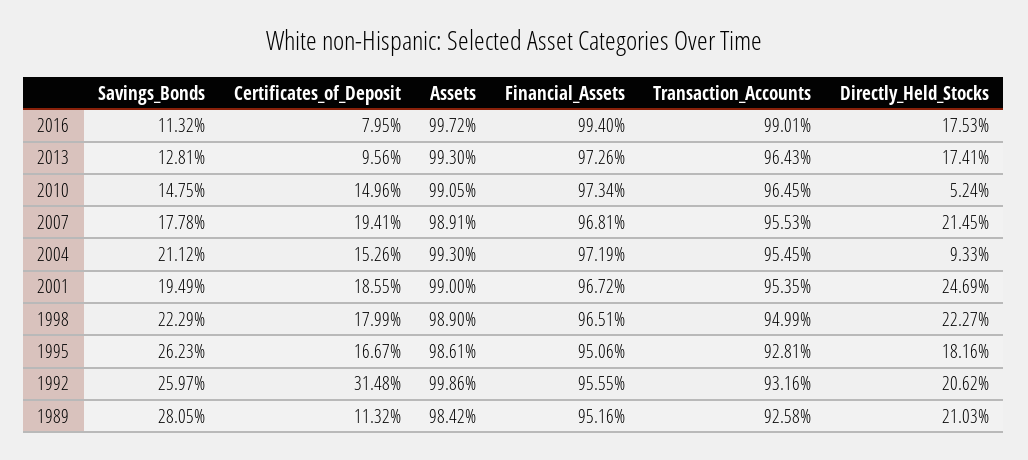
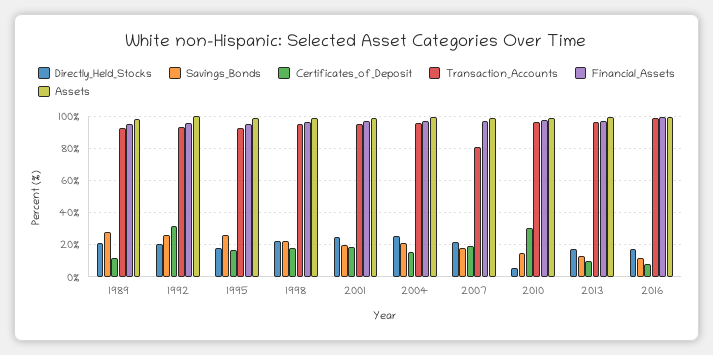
  {
    "Savings_Bonds": {
      "2016": 11.32,
      "2013": 12.81,
      "2010": 14.75,
      "2007": 17.78,
      "2004": 21.12,
      "2001": 19.49,
      "1998": 22.29,
      "1995": 26.23,
      "1992": 25.97,
      "1989": 28.05
    },
    "Certificates_of_Deposit": {
      "2016": 7.95,
      "2013": 9.56,
-     "2010": 14.96,
+     "2010": 30,
      "2007": 19.41,
      "2004": 15.26,
      "2001": 18.55,
      "1998": 17.99,
      "1995": 16.67,
      "1992": 31.48,
      "1989": 11.32
    },
    "Assets": {
      "2016": 99.72,
      "2013": 99.3,
      "2010": 99.05,
      "2007": 98.91,
      "2004": 99.3,
      "2001": 99,
      "1998": 98.9,
      "1995": 98.61,
      "1992": 99.86,
      "1989": 98.42
    },
    "Financial_Assets": {
      "2016": 99.4,
      "2013": 97.26,
      "2010": 97.34,
      "2007": 96.81,
      "2004": 97.19,
      "2001": 96.72,
      "1998": 96.51,
      "1995": 95.06,
      "1992": 95.55,
      "1989": 95.16
    },
    "Transaction_Accounts": {
      "2016": 99.01,
      "2013": 96.43,
      "2010": 96.45,
-     "2007": 95.53,
+     "2007": 80,
      "2004": 95.45,
      "2001": 95.35,
      "1998": 94.99,
      "1995": 92.81,
      "1992": 93.16,
      "1989": 92.58
    },
    "Directly_Held_Stocks": {
      "2016": 17.53,
      "2013": 17.41,
      "2010": 5.24,
      "2007": 21.45,
-     "2004": 9.33,
+     "2004": 25,
      "2001": 24.69,
      "1998": 22.27,
      "1995": 18.16,
      "1992": 20.62,
      "1989": 21.03
    }
  }

